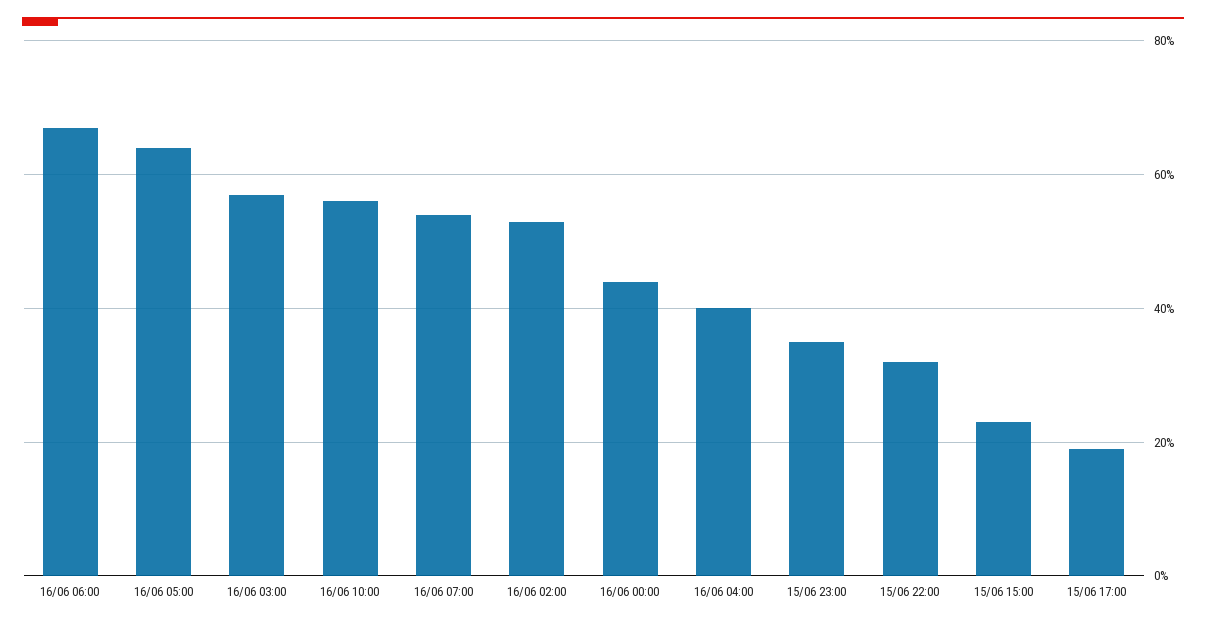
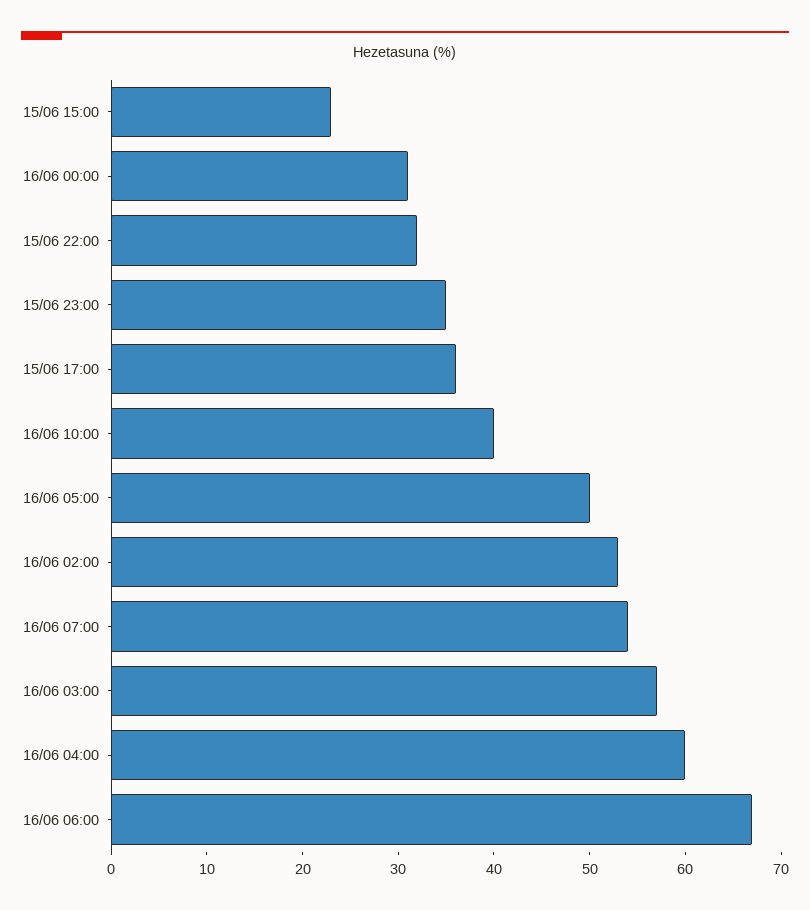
  {
    "16/06 06:00": 67,
-   "16/06 05:00": 65,
+   "16/06 05:00": 50,
    "16/06 03:00": 57,
-   "16/06 10:00": 55,
+   "16/06 10:00": 40,
    "16/06 07:00": 54,
    "16/06 02:00": 53,
-   "16/06 00:00": 45,
+   "16/06 00:00": 31,
-   "16/06 04:00": 40,
+   "16/06 04:00": 60,
    "15/06 23:00": 35,
    "15/06 22:00": 32,
    "15/06 15:00": 23,
-   "15/06 17:00": 20
+   "15/06 17:00": 36
  }

